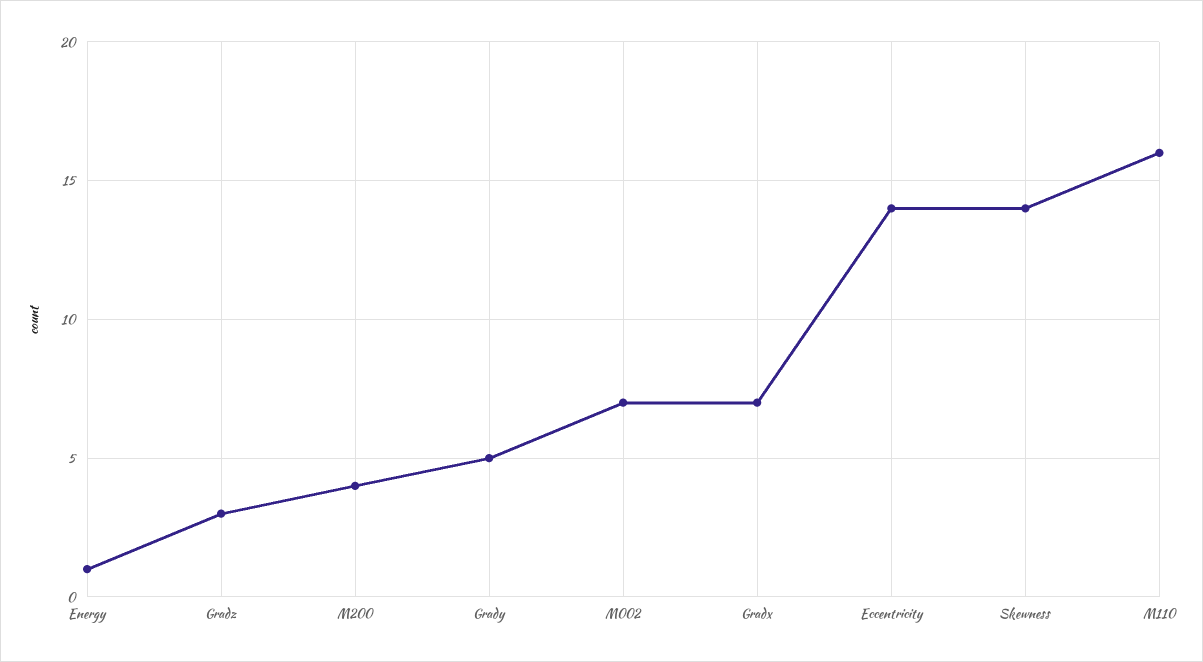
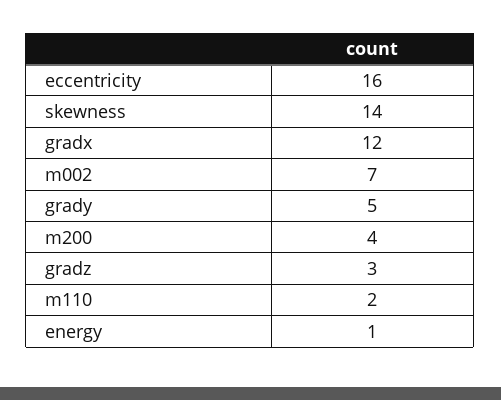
  {
    "Energy": 1,
    "Gradz": 3,
    "M200": 4,
    "Grady": 5,
    "M002": 7,
-   "Gradx": 7,
+   "Gradx": 12,
-   "Eccentricity": 14,
+   "Eccentricity": 16,
    "Skewness": 14,
-   "M110": 16
+   "M110": 2
  }

